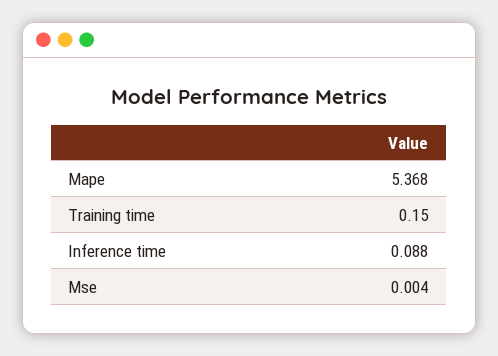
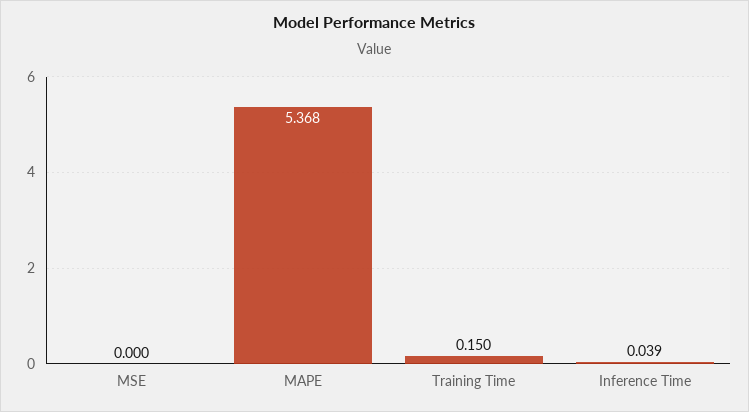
  {
    "Mape": 5.368,
    "Training time": 0.15,
-   "Inference time": 0.088,
+   "Inference time": 0.039,
-   "Mse": 0.004
+   "Mse": 0
  }

